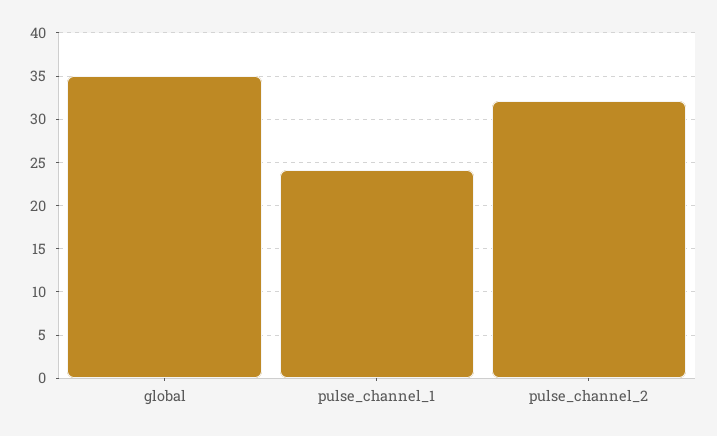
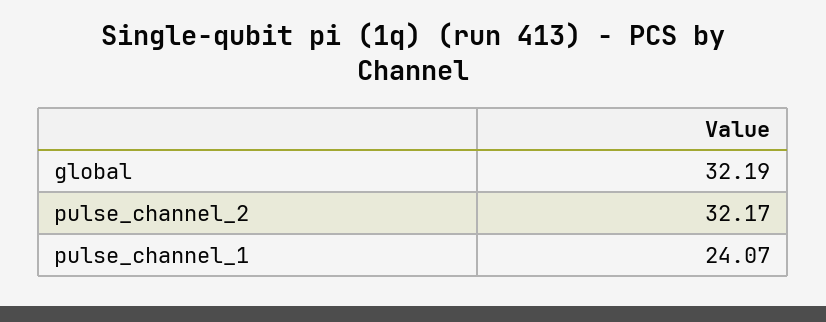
  {
-   "global": 35,
+   "global": 32.19,
    "pulse_channel_1": 24.07,
    "pulse_channel_2": 32.17
  }

